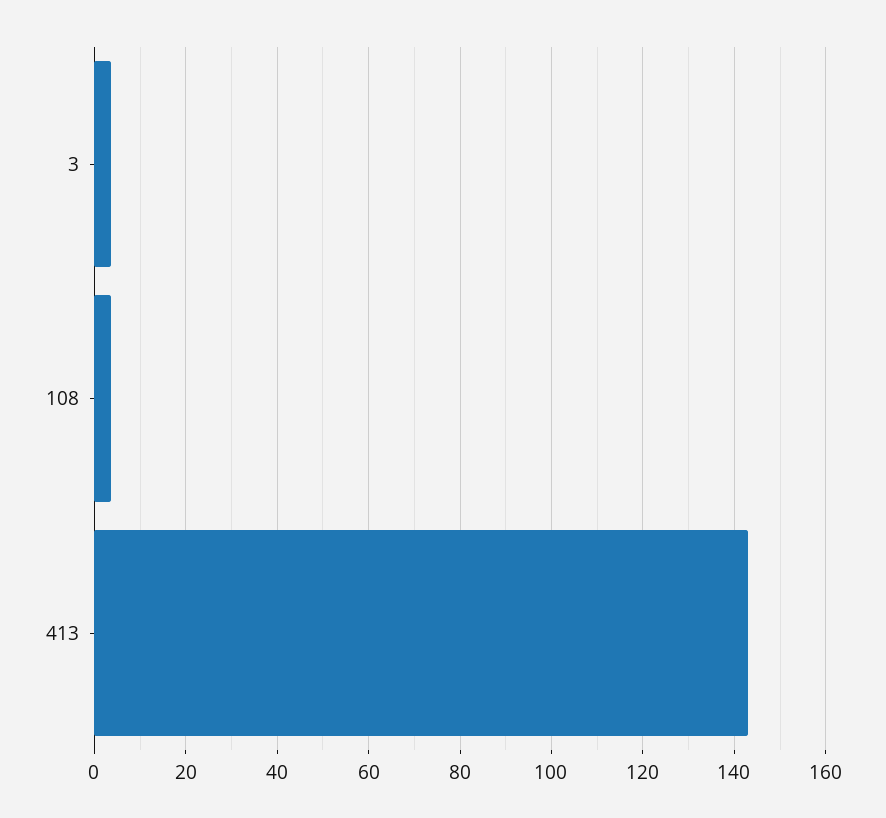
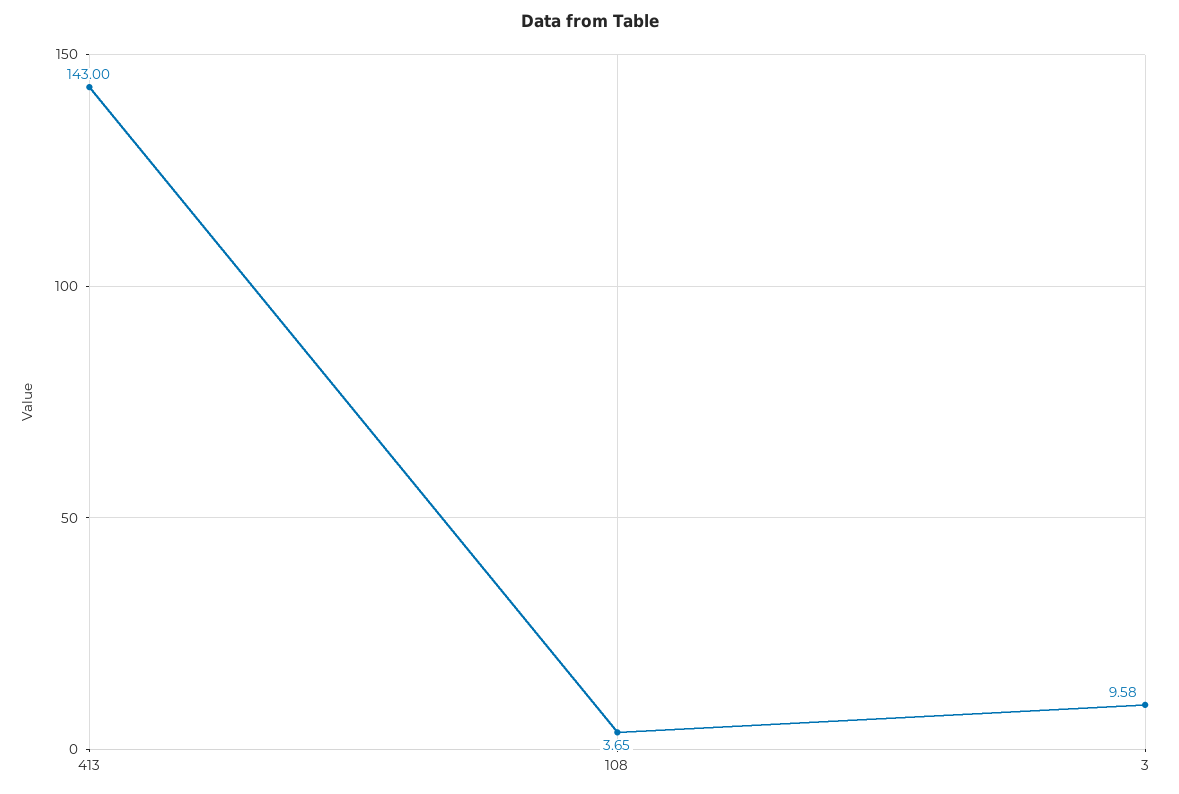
  {
-   "3": 4,
+   "3": 9.58,
    "108": 3.65,
    "413": 143
  }

